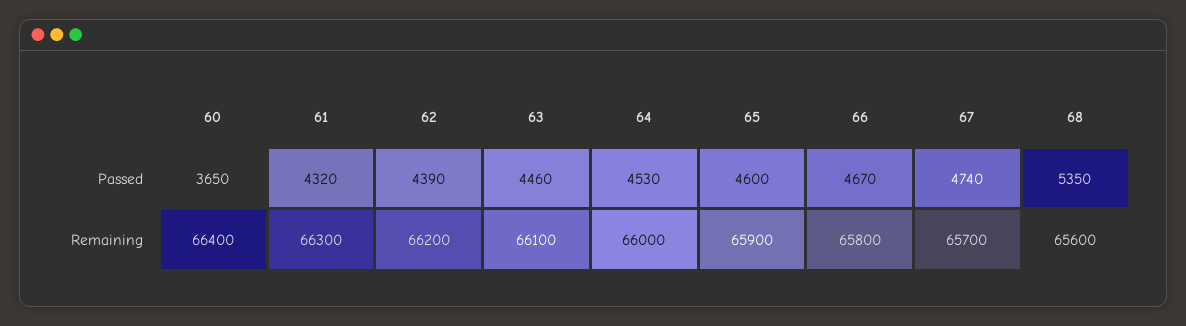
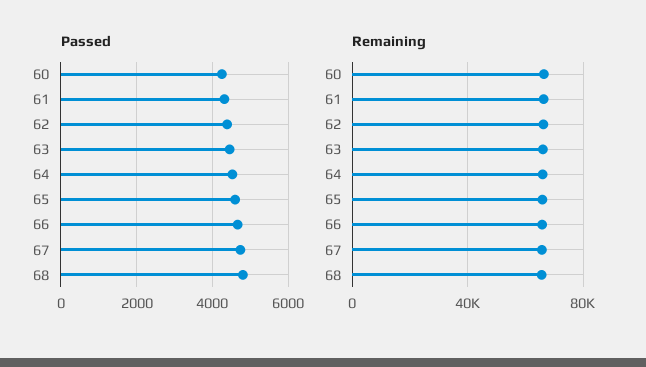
  {
    "Passed": {
-     "60": 3650,
+     "60": 4200,
      "61": 4320,
      "62": 4390,
      "63": 4460,
      "64": 4530,
      "65": 4600,
      "66": 4670,
      "67": 4740,
-     "68": 5350
+     "68": 4800
    },
    "Remaining": {
      "60": 66400,
      "61": 66300,
      "62": 66200,
      "63": 66100,
      "64": 66000,
      "65": 65900,
      "66": 65800,
      "67": 65700,
      "68": 65600
    }
  }

